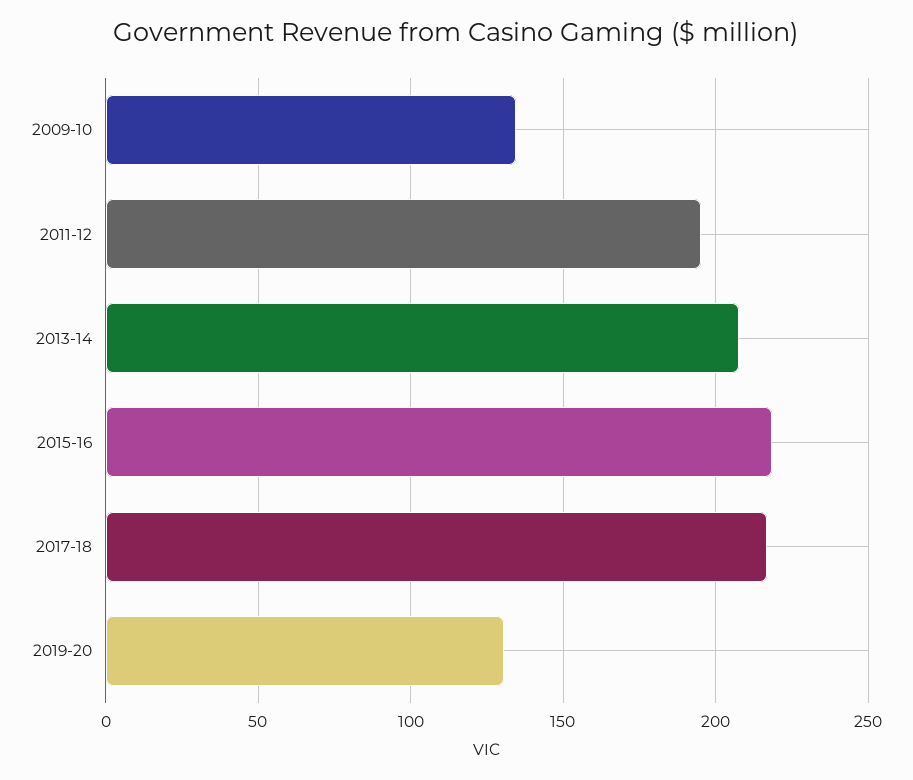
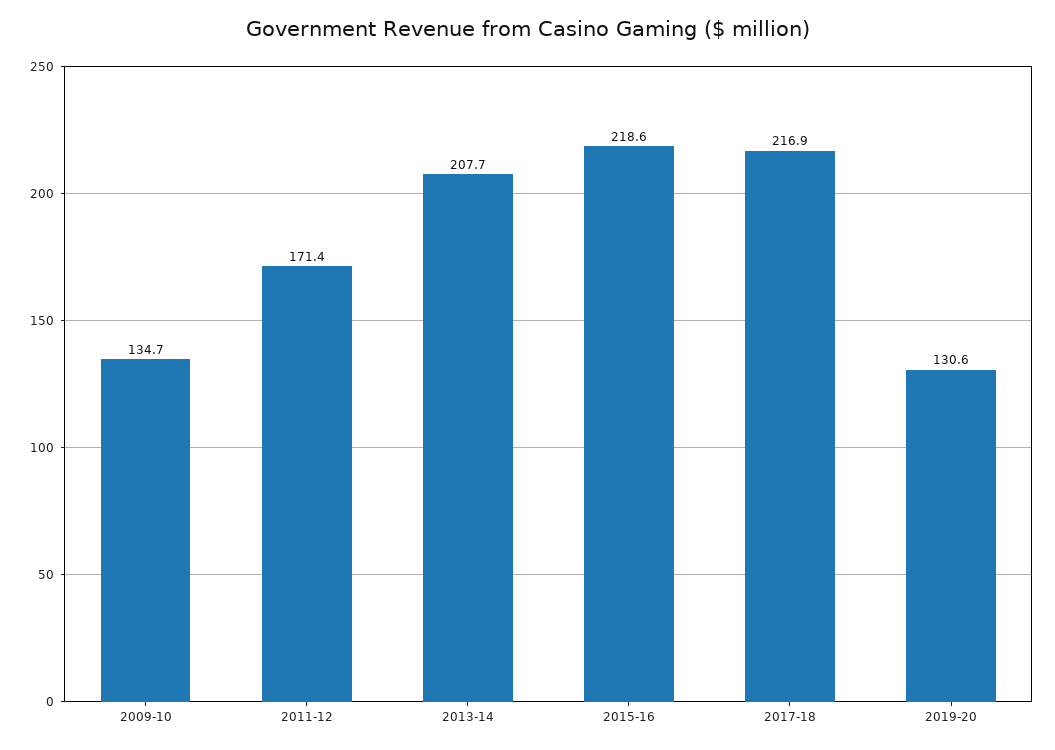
  {
    "2009-10": 134.7,
-   "2011-12": 195,
+   "2011-12": 171.4,
    "2013-14": 207.7,
    "2015-16": 218.6,
    "2017-18": 216.9,
    "2019-20": 130.6
  }

